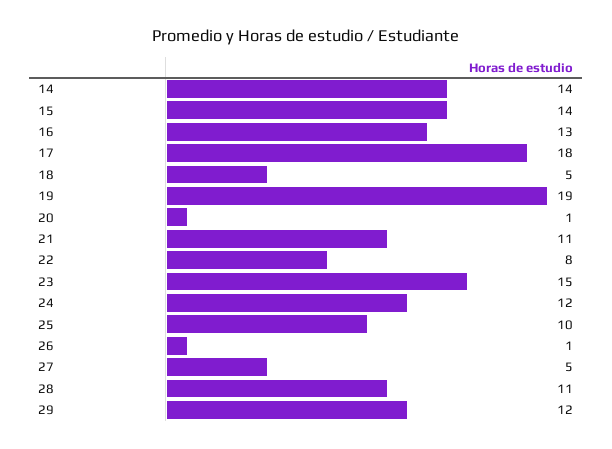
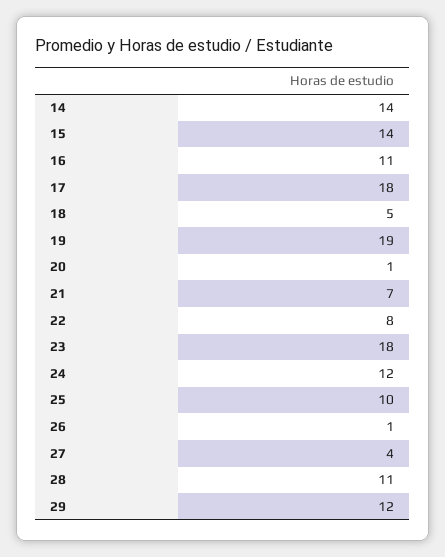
  {
    "14": 14,
    "15": 14,
-   "16": 13,
+   "16": 11,
    "17": 18,
    "18": 5,
    "19": 19,
    "20": 1,
-   "21": 11,
+   "21": 7,
    "22": 8,
-   "23": 15,
+   "23": 18,
    "24": 12,
    "25": 10,
    "26": 1,
-   "27": 5,
+   "27": 4,
    "28": 11,
    "29": 12
  }

